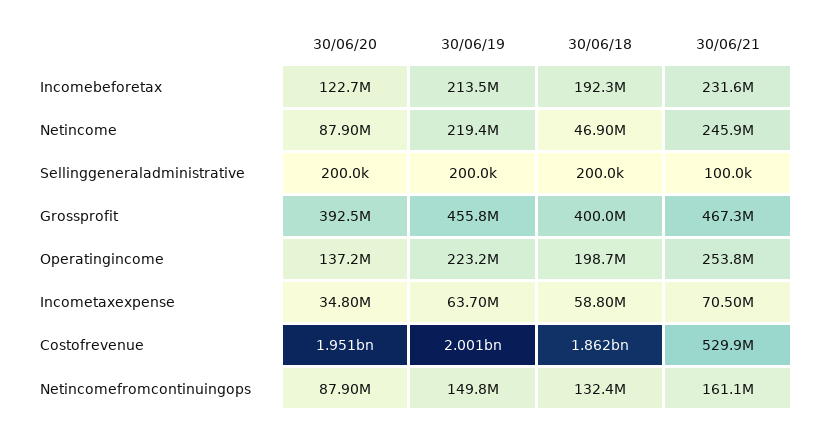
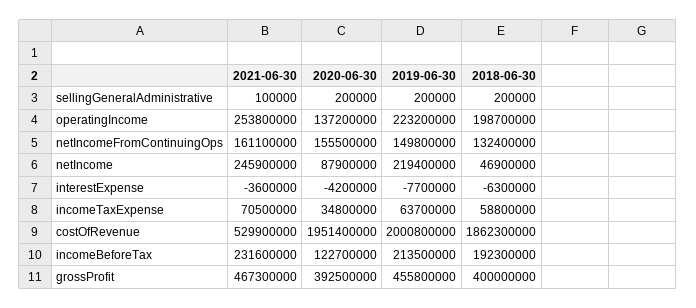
  {
    "30/06/20": {
      "Incomebeforetax": 122700000,
      "Netincome": 87900000,
      "Sellinggeneraladministrative": 200000,
      "Grossprofit": 392500000,
      "Operatingincome": 137200000,
      "Incometaxexpense": 34800000,
      "Costofrevenue": 1951400000,
-     "Netincomefromcontinuingops": 87900000
+     "Netincomefromcontinuingops": 155500000,
+     "interestExpense": -4200000
    },
    "30/06/19": {
      "Incomebeforetax": 213500000,
      "Netincome": 219400000,
      "Sellinggeneraladministrative": 200000,
      "Grossprofit": 455800000,
      "Operatingincome": 223200000,
      "Incometaxexpense": 63700000,
      "Costofrevenue": 2000800000,
-     "Netincomefromcontinuingops": 149800000
+     "Netincomefromcontinuingops": 149800000,
+     "interestExpense": -7700000
    },
    "30/06/18": {
      "Incomebeforetax": 192300000,
      "Netincome": 46900000,
      "Sellinggeneraladministrative": 200000,
      "Grossprofit": 400000000,
      "Operatingincome": 198700000,
      "Incometaxexpense": 58800000,
      "Costofrevenue": 1862300000,
-     "Netincomefromcontinuingops": 132400000
+     "Netincomefromcontinuingops": 132400000,
+     "interestExpense": -6300000
    },
    "30/06/21": {
      "Incomebeforetax": 231600000,
      "Netincome": 245900000,
      "Sellinggeneraladministrative": 100000,
      "Grossprofit": 467300000,
      "Operatingincome": 253800000,
      "Incometaxexpense": 70500000,
      "Costofrevenue": 529900000,
-     "Netincomefromcontinuingops": 161100000
+     "Netincomefromcontinuingops": 161100000,
+     "interestExpense": -3600000
    }
  }

